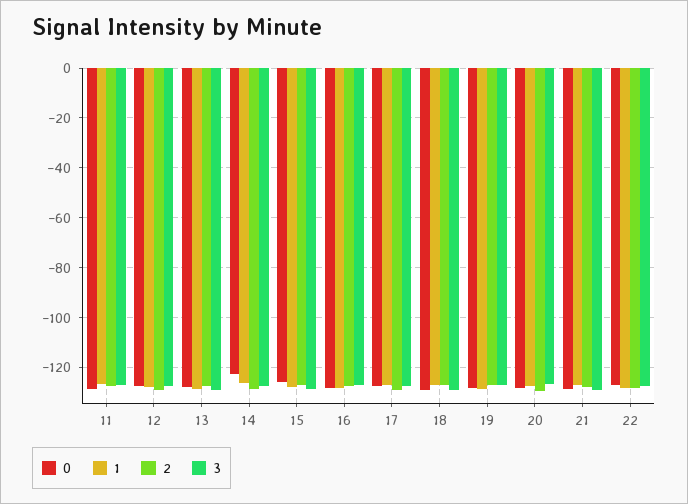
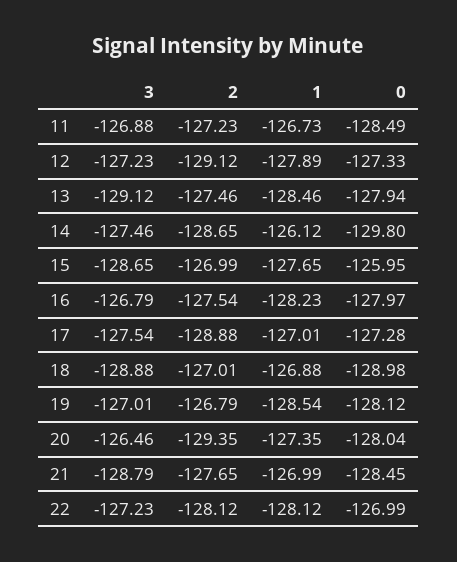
  {
    "0": {
      "11": -128.49,
      "12": -127.33,
      "13": -127.94,
-     "14": -122.5,
+     "14": -129.8,
      "15": -125.95,
      "16": -127.97,
      "17": -127.28,
      "18": -128.98,
      "19": -128.12,
      "20": -128.04,
      "21": -128.45,
      "22": -126.99
    },
    "1": {
      "11": -126.73,
      "12": -127.89,
      "13": -128.46,
      "14": -126.12,
      "15": -127.65,
      "16": -128.23,
      "17": -127.01,
      "18": -126.88,
      "19": -128.54,
      "20": -127.35,
      "21": -126.99,
      "22": -128.12
    },
    "2": {
      "11": -127.23,
      "12": -129.12,
      "13": -127.46,
      "14": -128.65,
      "15": -126.99,
      "16": -127.54,
      "17": -128.88,
      "18": -127.01,
      "19": -126.79,
      "20": -129.35,
      "21": -127.65,
      "22": -128.12
    },
    "3": {
      "11": -126.88,
      "12": -127.23,
      "13": -129.12,
      "14": -127.46,
      "15": -128.65,
      "16": -126.79,
      "17": -127.54,
      "18": -128.88,
      "19": -127.01,
      "20": -126.46,
      "21": -128.79,
      "22": -127.23
    }
  }

